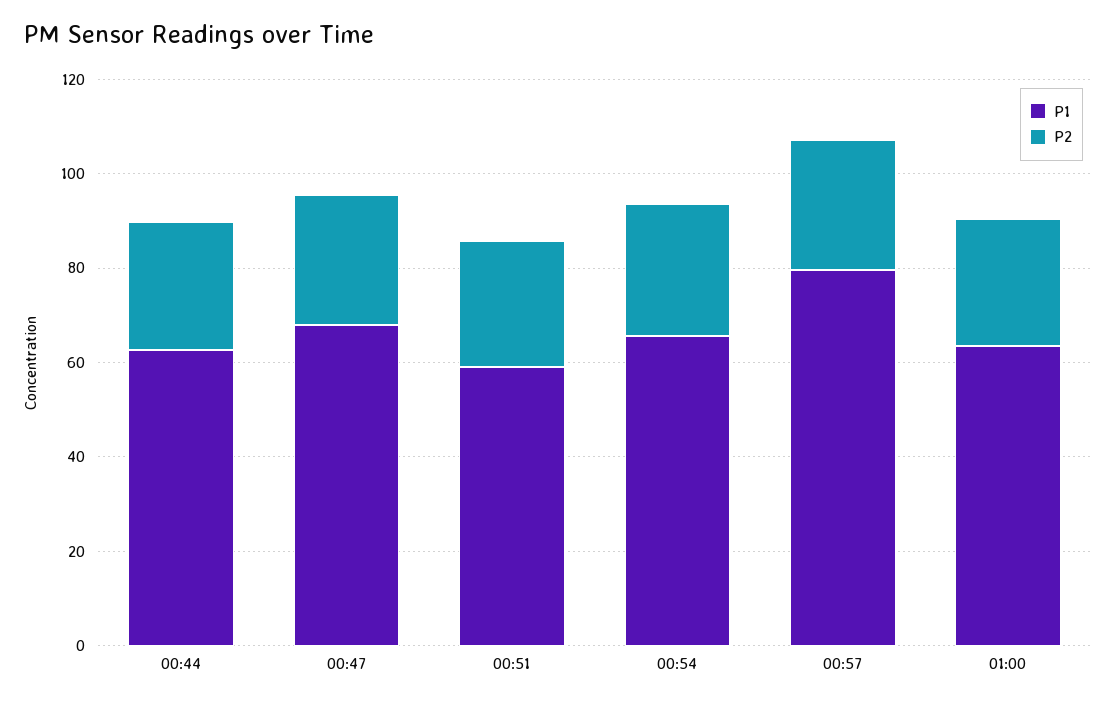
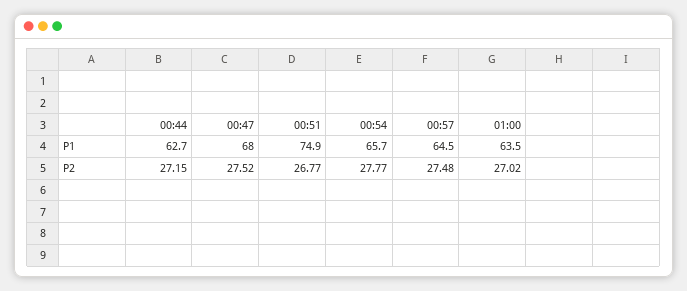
  {
    "P1": {
      "00:44": 62.7,
      "00:47": 68,
-     "00:51": 60,
+     "00:51": 74.9,
      "00:54": 65.7,
-     "00:57": 80,
+     "00:57": 64.5,
      "01:00": 63.5
    },
    "P2": {
      "00:44": 27.15,
      "00:47": 27.52,
      "00:51": 26.77,
      "00:54": 27.77,
      "00:57": 27.48,
      "01:00": 27.02
    }
  }

